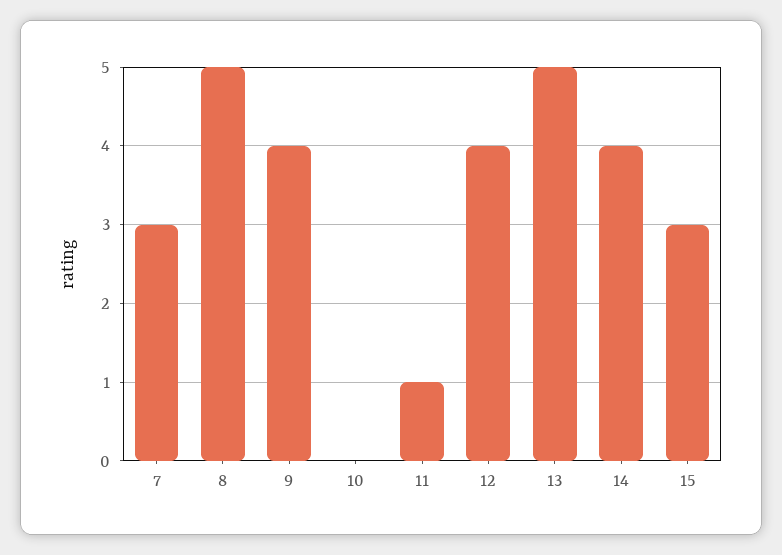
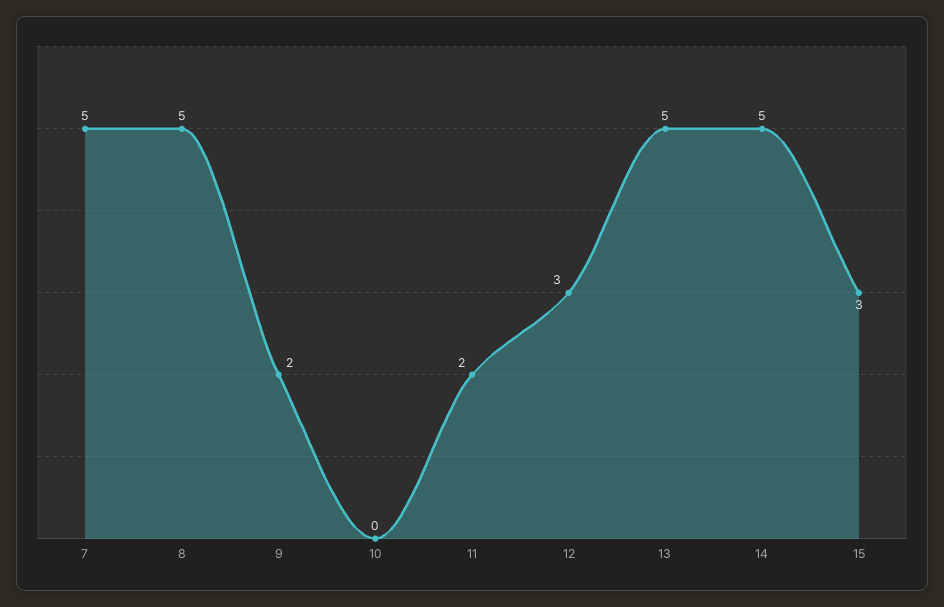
  {
-   "7": 3,
+   "7": 5,
    "8": 5,
-   "9": 4,
+   "9": 2,
    "10": 0,
-   "11": 1,
+   "11": 2,
-   "12": 4,
+   "12": 3,
    "13": 5,
-   "14": 4,
+   "14": 5,
    "15": 3
  }

